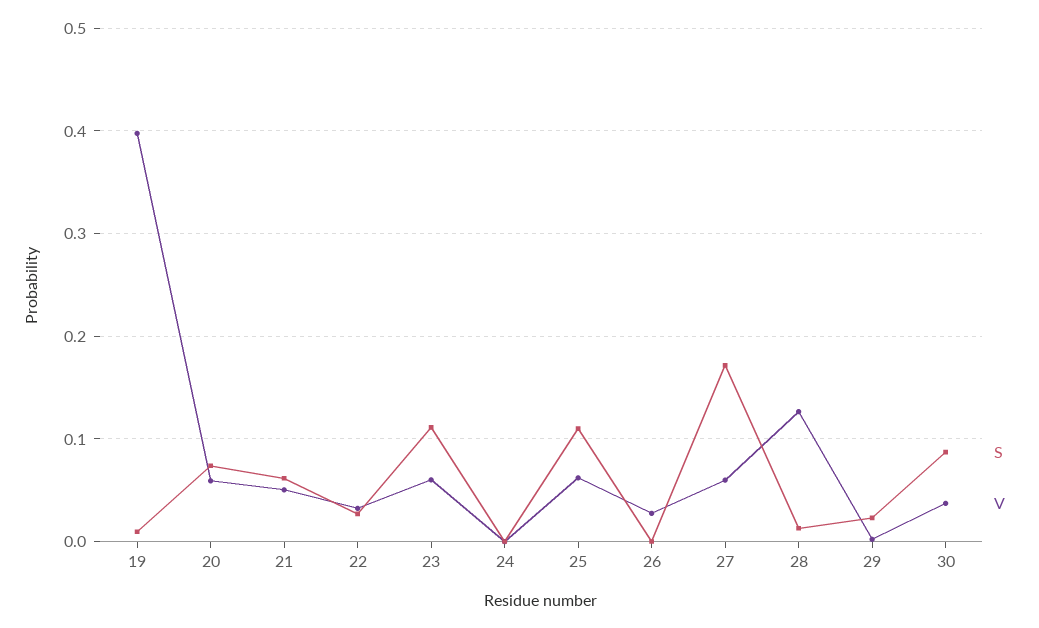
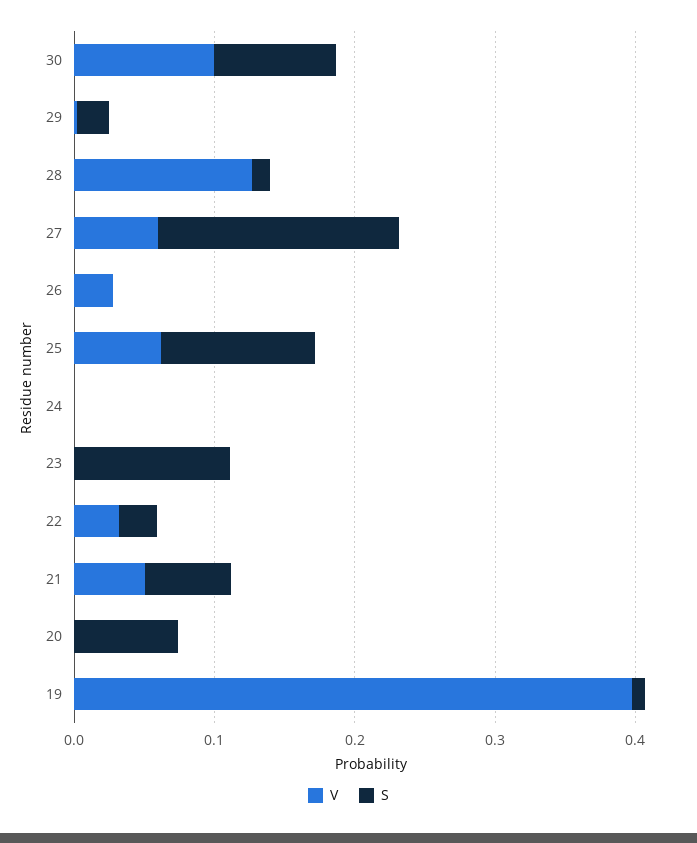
  {
    "S": {
      "19": 0.01,
      "20": 0.07,
      "21": 0.06,
      "22": 0.03,
      "23": 0.11,
      "24": 0,
      "25": 0.11,
      "26": 0,
      "27": 0.17,
      "28": 0.01,
      "29": 0.02,
      "30": 0.09
    },
    "V": {
      "19": 0.4,
-     "20": 0.06,
+     "20": 0,
      "21": 0.05,
      "22": 0.03,
-     "23": 0.06,
+     "23": 0,
      "24": 0,
      "25": 0.06,
      "26": 0.03,
      "27": 0.06,
      "28": 0.13,
      "29": 0,
-     "30": 0.04
+     "30": 0.1
    }
  }

